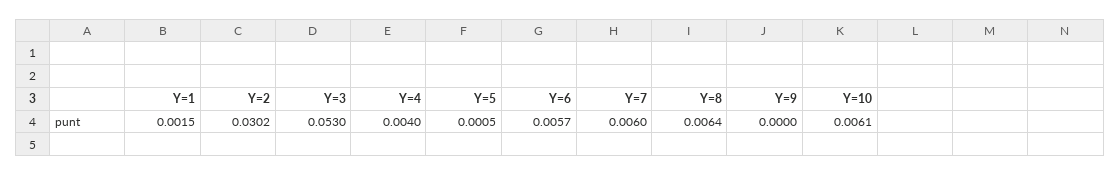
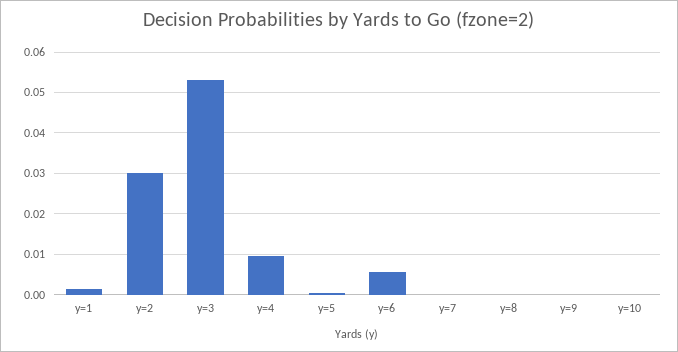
  {
    "Y=1": 0.0015,
    "Y=2": 0.0302,
    "Y=3": 0.053,
-   "Y=4": 0.004,
+   "Y=4": 0.01,
    "Y=5": 0.0005,
    "Y=6": 0.0057,
-   "Y=7": 0.006,
+   "Y=7": 0,
-   "Y=8": 0.0064,
+   "Y=8": 0,
    "Y=9": 0,
-   "Y=10": 0.0061
+   "Y=10": 0
  }

